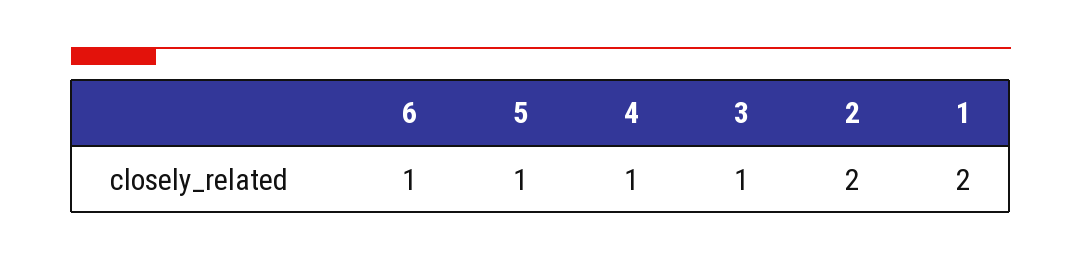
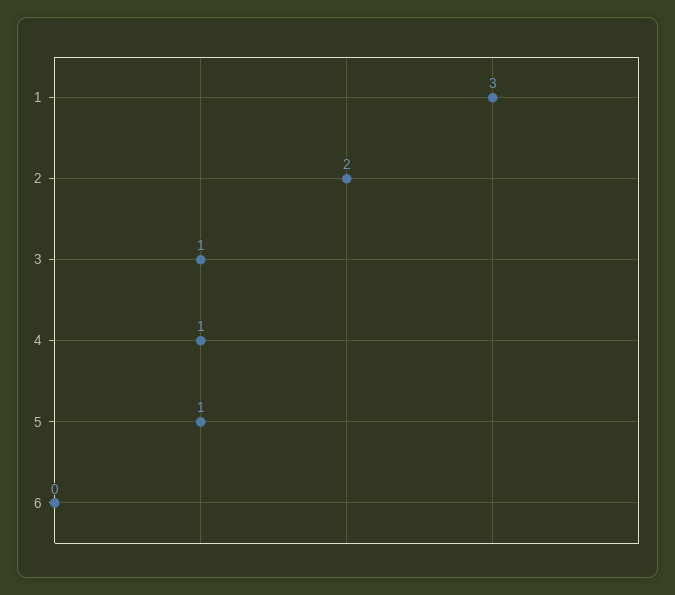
  {
-   "6": 1,
+   "6": 0,
    "5": 1,
    "4": 1,
    "3": 1,
    "2": 2,
-   "1": 2
+   "1": 3
  }

